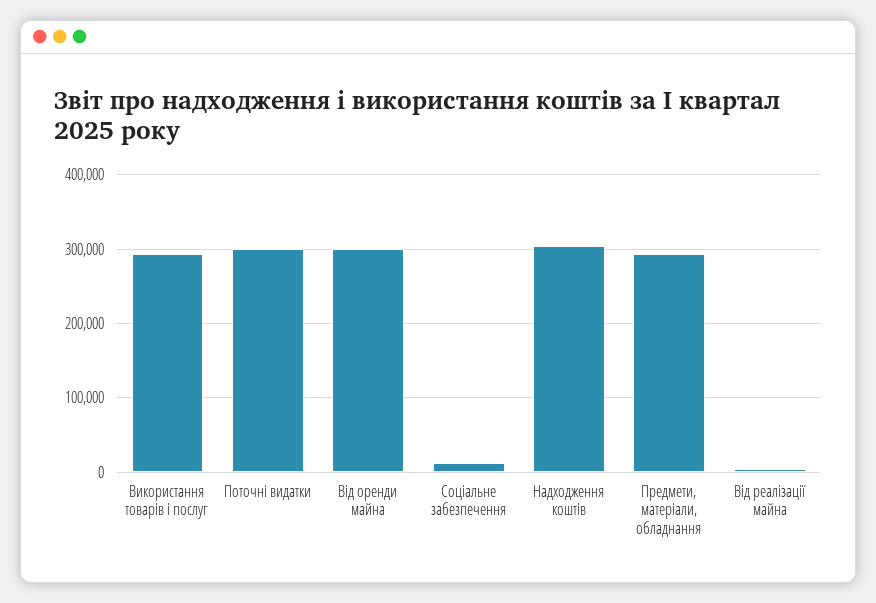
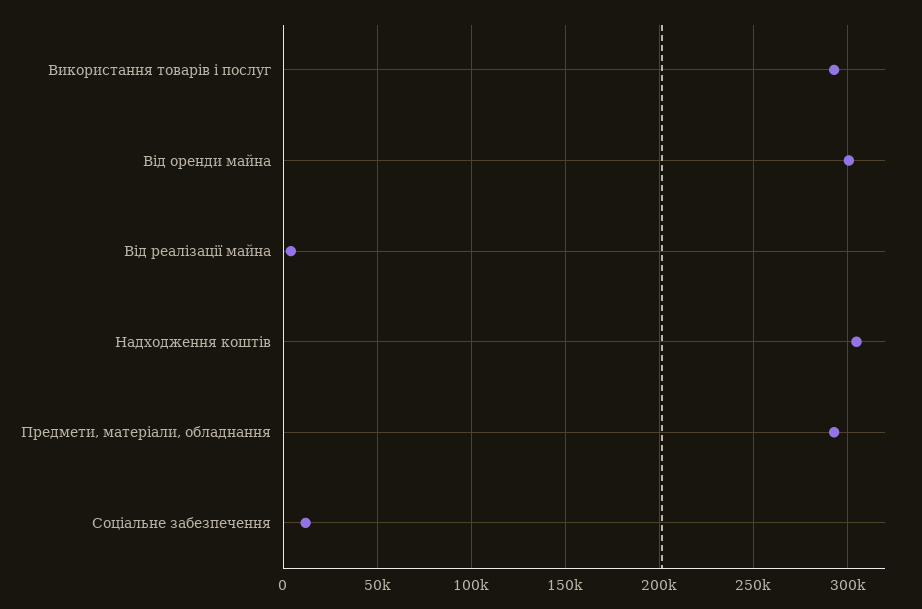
  {
    "Використання товарів і послуг": 295000,
-   "Поточні видатки": 300000,
    "Від оренди майна": 300000,
    "Соціальне забезпечення": 10000,
    "Надходження коштів": 305000,
    "Предмети, матеріали, обладнання": 295000,
    "Від реалізації майна": 5000
  }

